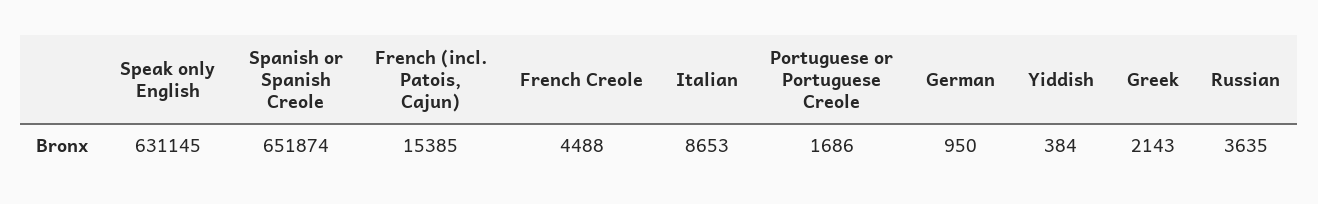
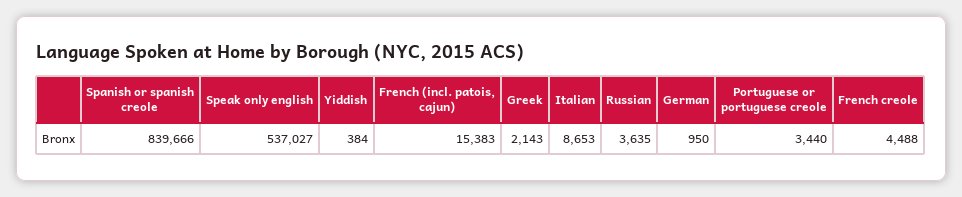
  {
-   "Speak only English": 631145,
+   "Speak only English": 537027,
-   "Spanish or Spanish Creole": 651874,
+   "Spanish or Spanish Creole": 839666,
-   "French (incl. Patois, Cajun)": 15385,
+   "French (incl. Patois, Cajun)": 15383,
    "French Creole": 4488,
    "Italian": 8653,
-   "Portuguese or Portuguese Creole": 1686,
+   "Portuguese or Portuguese Creole": 3440,
    "German": 950,
    "Yiddish": 384,
    "Greek": 2143,
    "Russian": 3635
  }

